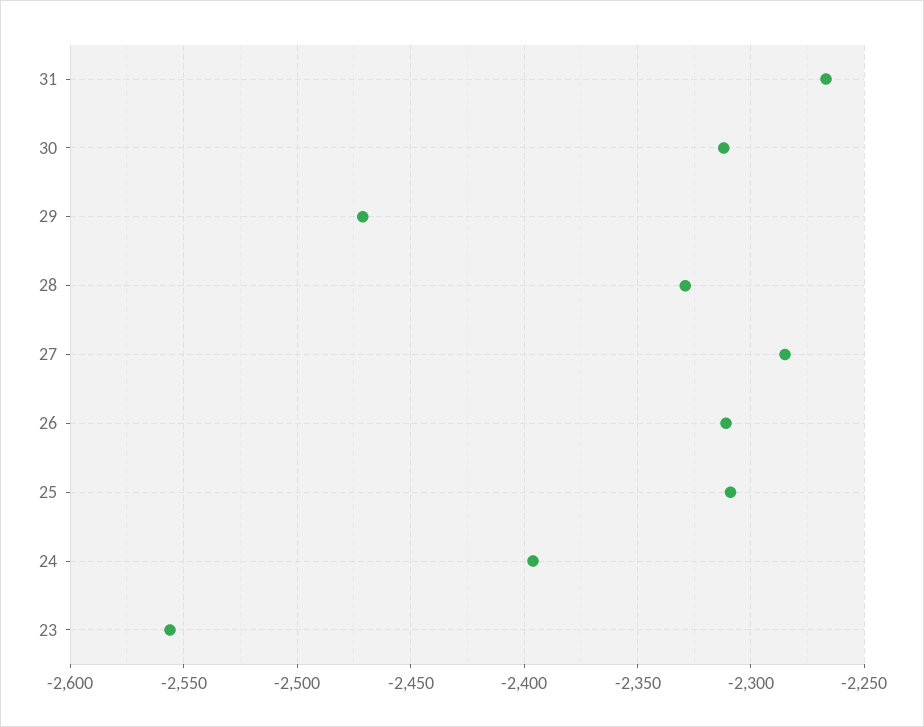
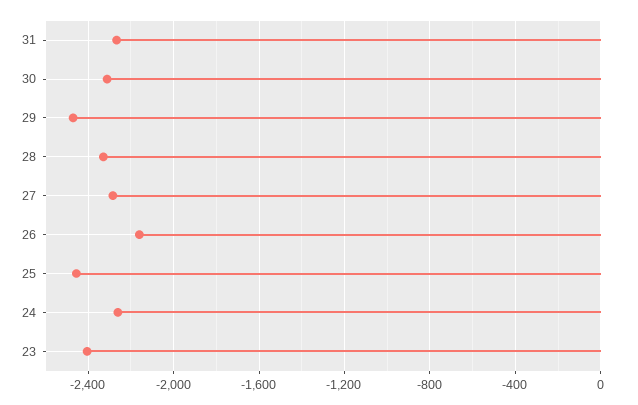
  {
    "31": -2265,
    "30": -2310,
    "29": -2470,
    "28": -2330,
    "27": -2285,
-   "26": -2310,
+   "26": -2150,
-   "25": -2310,
+   "25": -2450,
-   "24": -2395,
+   "24": -2250,
-   "23": -2555
+   "23": -2400
  }

